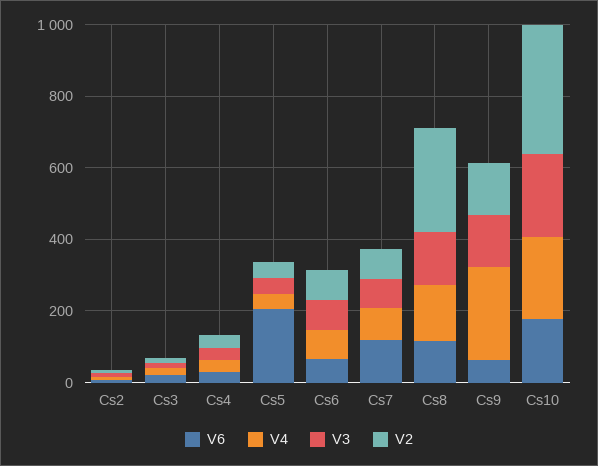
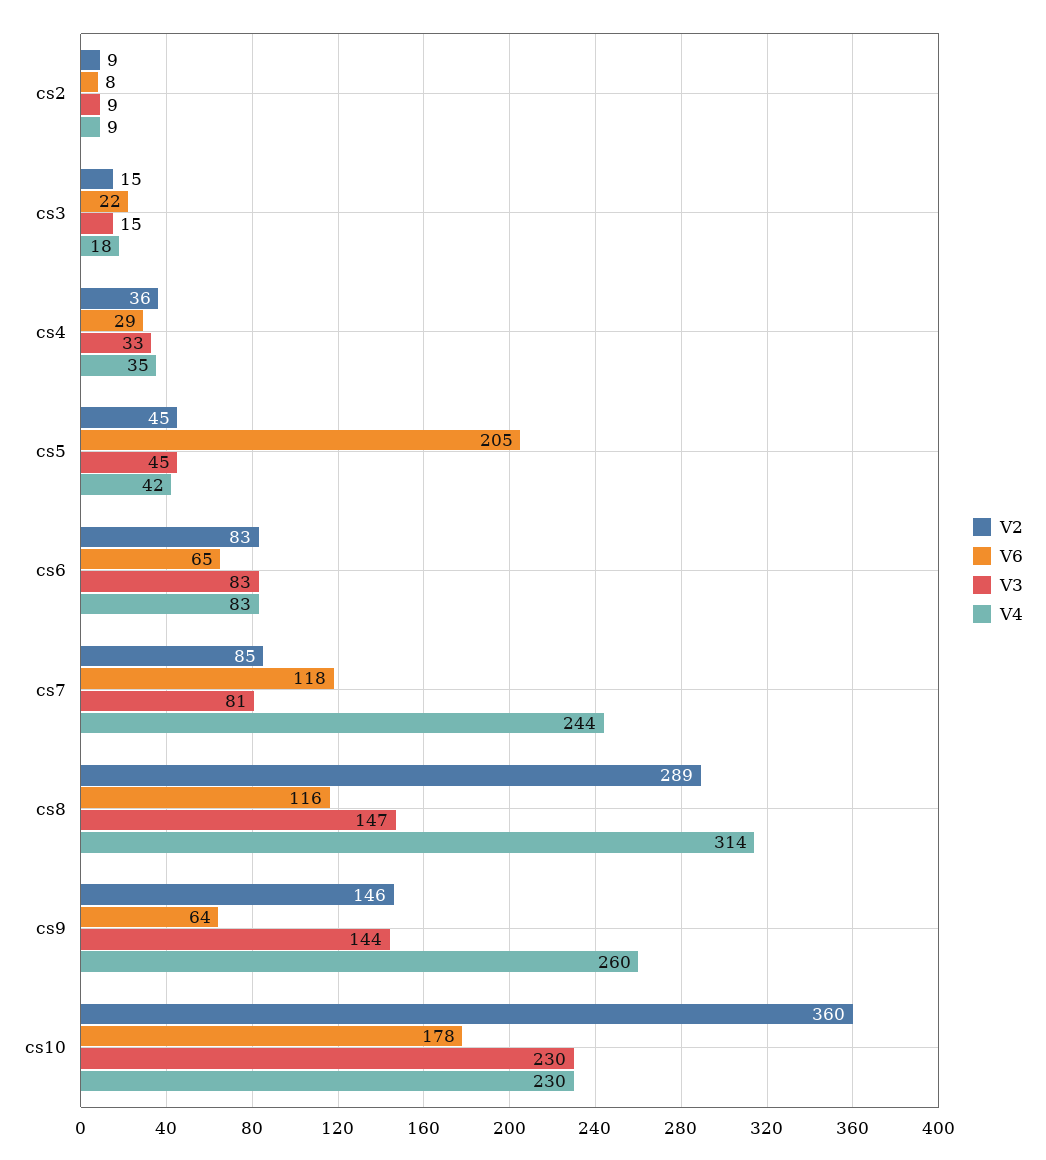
  {
    "V6": {
      "Cs2": 8,
      "Cs3": 22,
      "Cs4": 29,
      "Cs5": 205,
      "Cs6": 65,
      "Cs7": 118,
      "Cs8": 116,
      "Cs9": 64,
      "Cs10": 178
    },
    "V4": {
      "Cs2": 9,
      "Cs3": 18,
      "Cs4": 35,
      "Cs5": 42,
      "Cs6": 83,
-     "Cs7": 100,
+     "Cs7": 244,
-     "Cs8": 150,
+     "Cs8": 314,
      "Cs9": 260,
      "Cs10": 230
    },
    "V3": {
      "Cs2": 9,
      "Cs3": 15,
      "Cs4": 33,
      "Cs5": 45,
      "Cs6": 83,
      "Cs7": 81,
      "Cs8": 147,
      "Cs9": 144,
      "Cs10": 230
    },
    "V2": {
      "Cs2": 9,
      "Cs3": 15,
      "Cs4": 36,
      "Cs5": 45,
      "Cs6": 83,
      "Cs7": 85,
      "Cs8": 289,
      "Cs9": 146,
      "Cs10": 360
    }
  }

